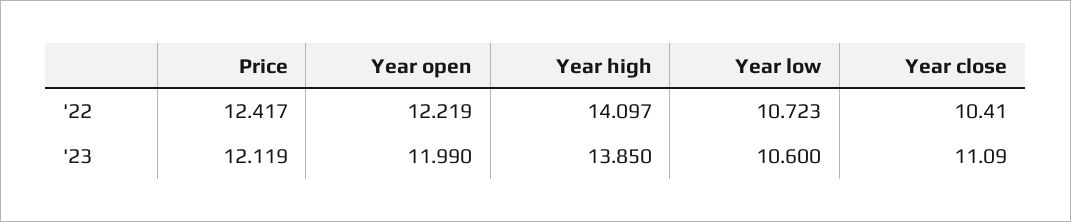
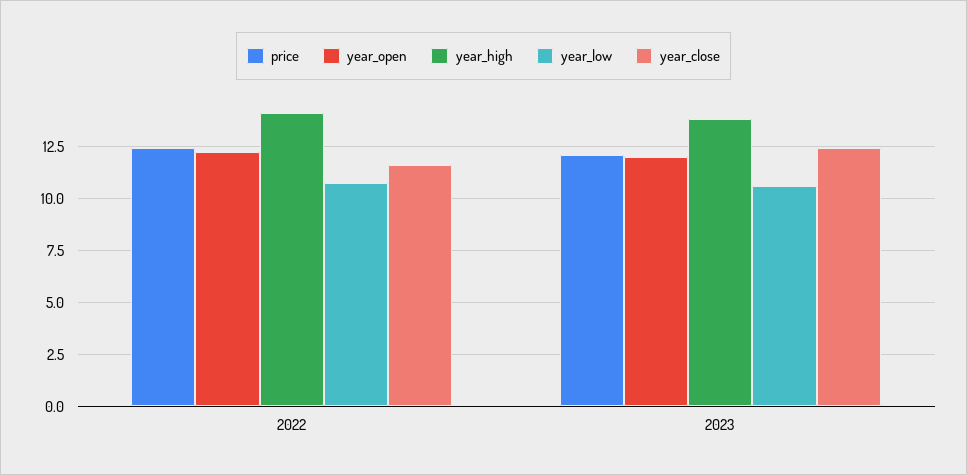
  {
    "Price": {
      "'22": 12.417,
      "'23": 12.119
    },
    "Year open": {
      "'22": 12.219,
      "'23": 11.99
    },
    "Year high": {
      "'22": 14.097,
      "'23": 13.85
    },
    "Year low": {
      "'22": 10.723,
      "'23": 10.6
    },
    "Year close": {
-     "'22": 10.41,
+     "'22": 11.5,
-     "'23": 11.09
+     "'23": 12.5
    }
  }

